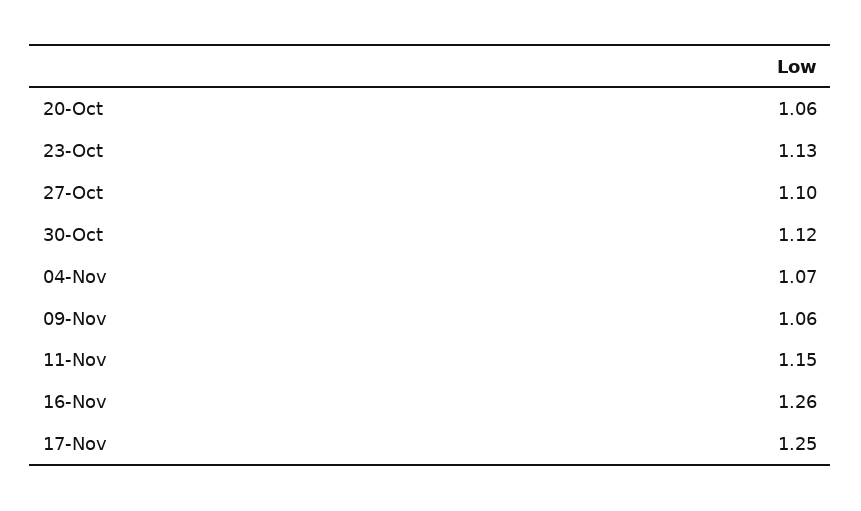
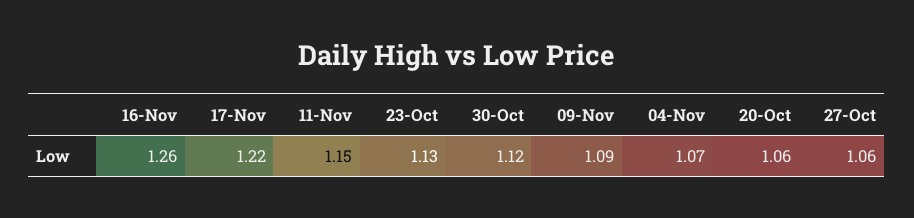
  {
    "20-Oct": 1.06,
    "23-Oct": 1.13,
-   "27-Oct": 1.1,
+   "27-Oct": 1.06,
    "30-Oct": 1.12,
    "04-Nov": 1.07,
-   "09-Nov": 1.06,
+   "09-Nov": 1.09,
    "11-Nov": 1.15,
    "16-Nov": 1.26,
-   "17-Nov": 1.25
+   "17-Nov": 1.22
  }

